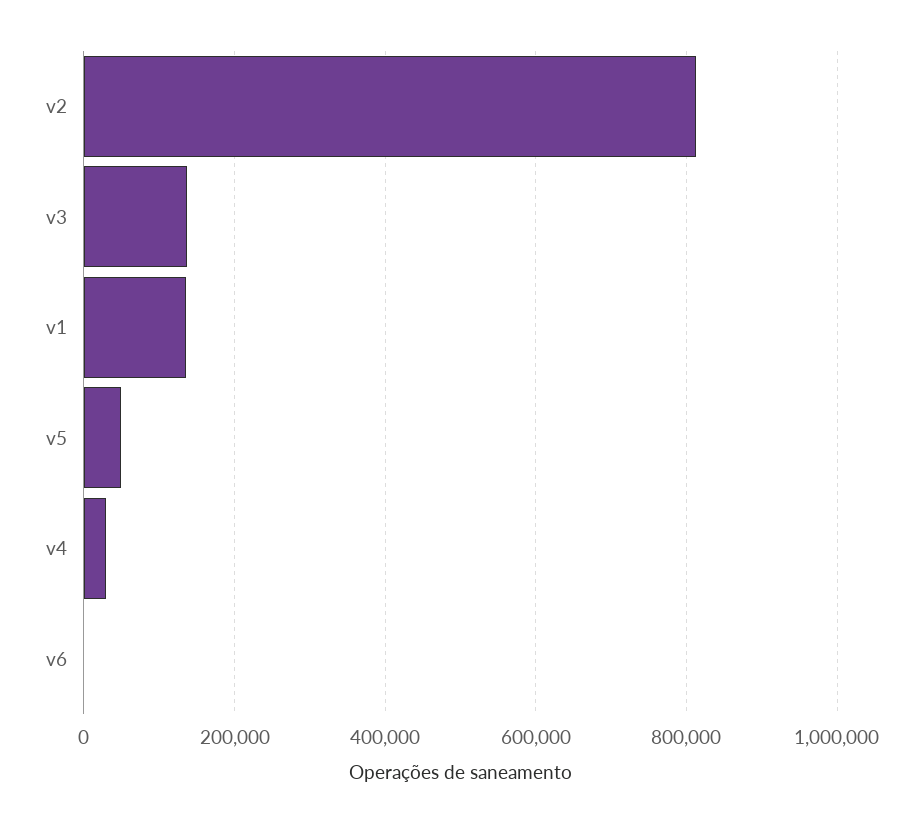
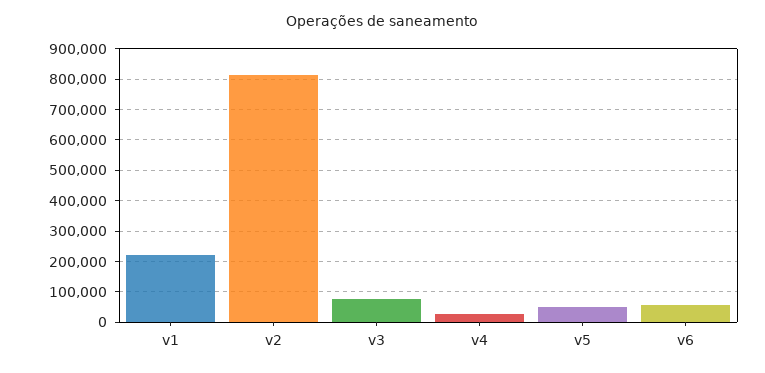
  {
    "v2": 820000,
-   "v3": 140000,
+   "v3": 80000,
-   "v1": 140000,
+   "v1": 220000,
    "v5": 40000,
    "v4": 20000,
-   "v6": 0
+   "v6": 60000
  }

